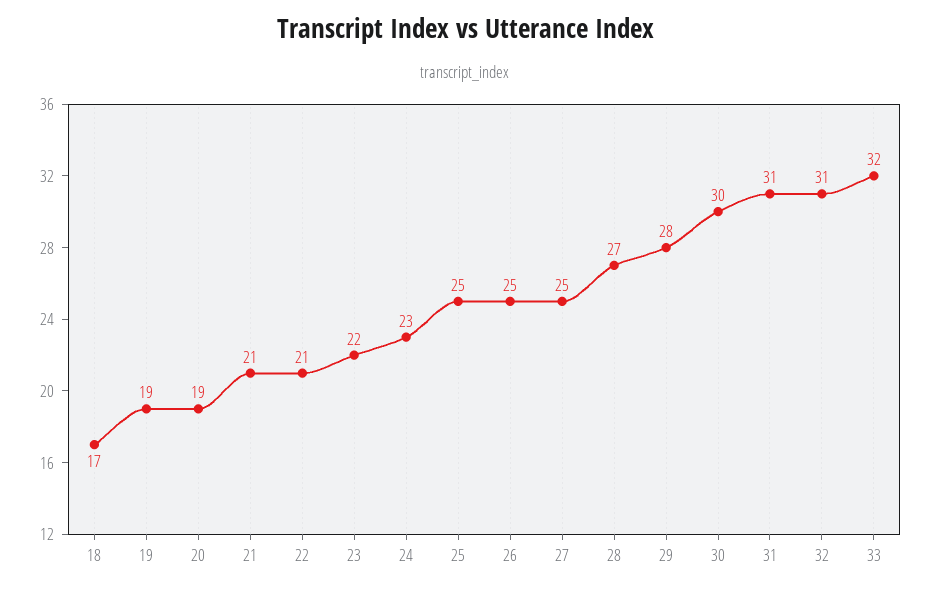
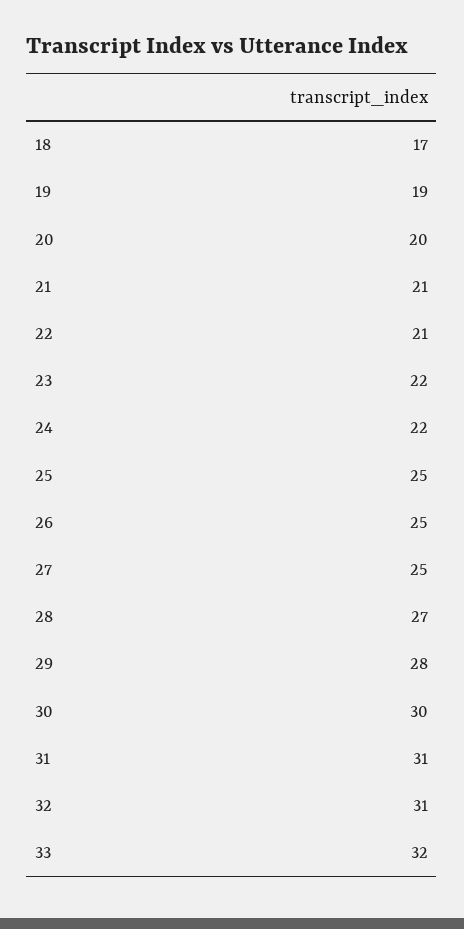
  {
    "18": 17,
    "19": 19,
-   "20": 19,
+   "20": 20,
    "21": 21,
    "22": 21,
    "23": 22,
-   "24": 23,
+   "24": 22,
    "25": 25,
    "26": 25,
    "27": 25,
    "28": 27,
    "29": 28,
    "30": 30,
    "31": 31,
    "32": 31,
    "33": 32
  }

